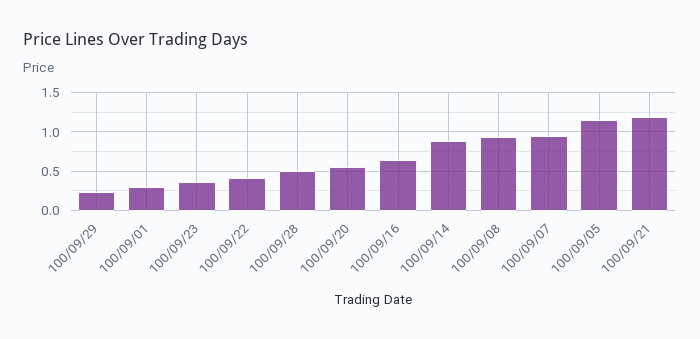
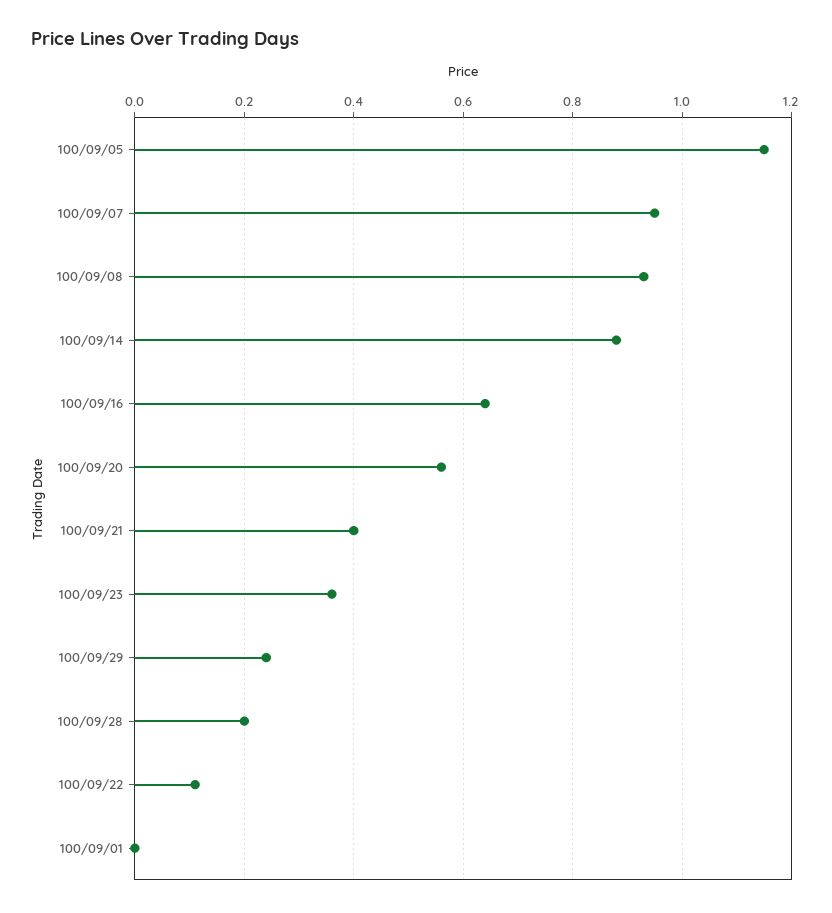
  {
    "100/09/29": 0.25,
-   "100/09/01": 0.3,
+   "100/09/01": 0,
    "100/09/23": 0.35,
-   "100/09/22": 0.4,
+   "100/09/22": 0.1,
-   "100/09/28": 0.5,
+   "100/09/28": 0.2,
    "100/09/20": 0.55,
    "100/09/16": 0.65,
    "100/09/14": 0.9,
    "100/09/08": 0.95,
    "100/09/07": 0.95,
    "100/09/05": 1.15,
-   "100/09/21": 1.2
+   "100/09/21": 0.4
  }

